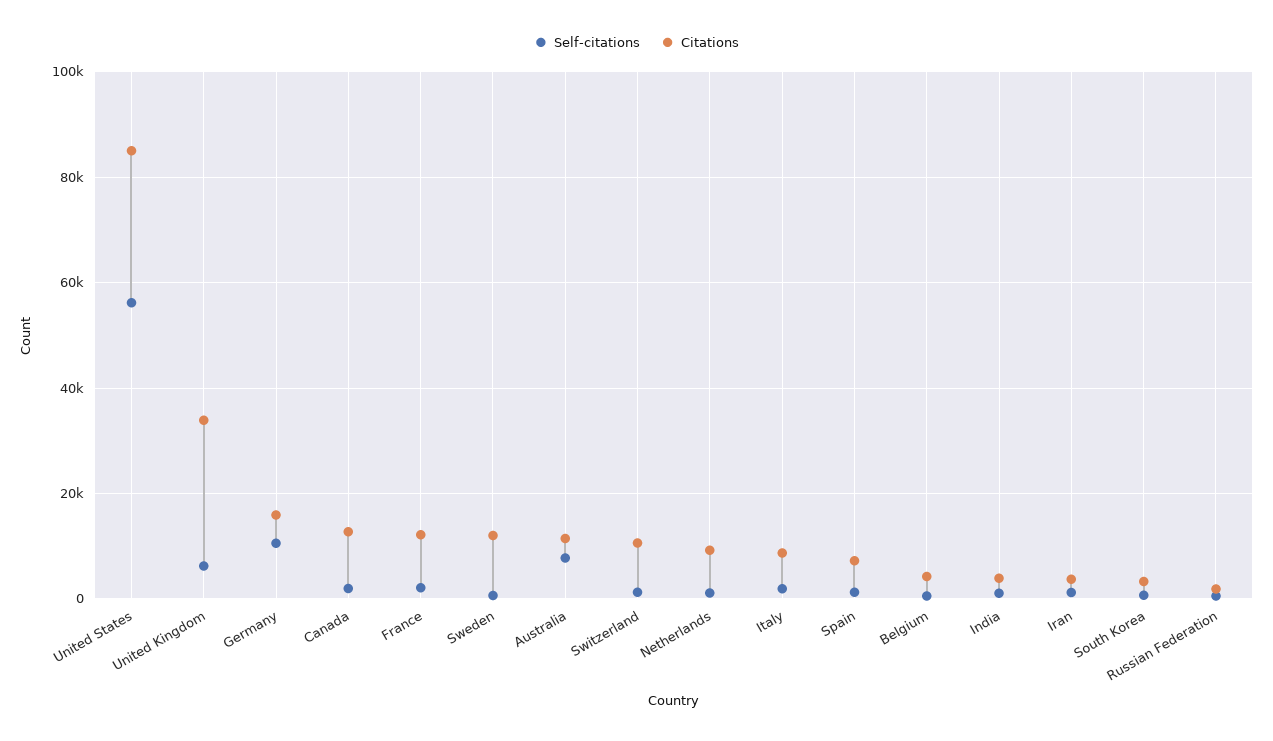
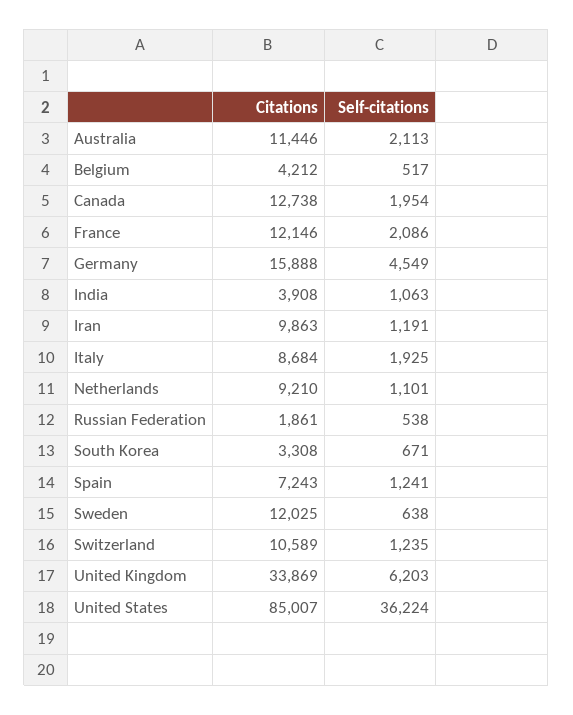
  {
    "Self-citations": {
-     "United States": 56000,
+     "United States": 36224,
      "United Kingdom": 6203,
-     "Germany": 10000,
+     "Germany": 4549,
      "Canada": 1954,
      "France": 2086,
      "Sweden": 638,
-     "Australia": 8000,
+     "Australia": 2113,
      "Switzerland": 1235,
      "Netherlands": 1101,
      "Italy": 1925,
      "Spain": 1241,
      "Belgium": 517,
      "India": 1063,
      "Iran": 1191,
      "South Korea": 671,
      "Russian Federation": 538
    },
    "Citations": {
      "United States": 85007,
      "United Kingdom": 33869,
      "Germany": 15888,
      "Canada": 12738,
      "France": 12146,
      "Sweden": 12025,
      "Australia": 11446,
      "Switzerland": 10589,
      "Netherlands": 9210,
      "Italy": 8684,
      "Spain": 7243,
      "Belgium": 4212,
      "India": 3908,
-     "Iran": 4000,
+     "Iran": 9863,
      "South Korea": 3308,
      "Russian Federation": 1861
    }
  }

